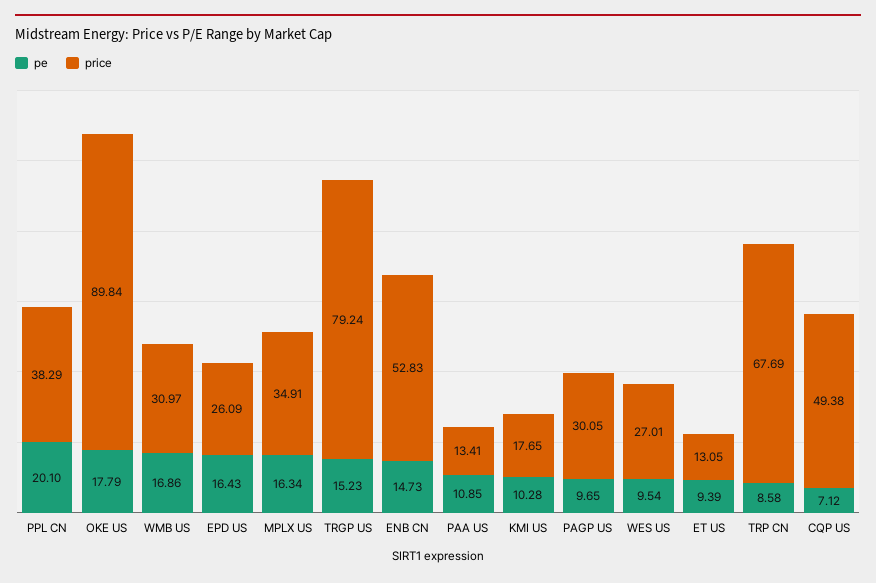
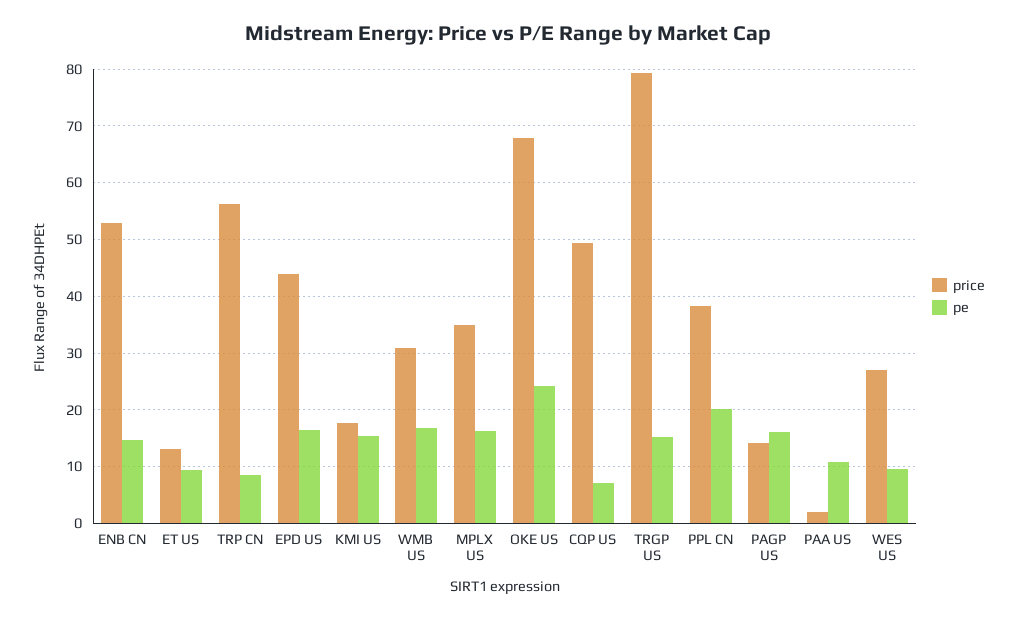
  {
    "pe": {
      "PPL CN": 20.1,
-     "OKE US": 17.79,
+     "OKE US": 24,
      "WMB US": 16.86,
      "EPD US": 16.43,
      "MPLX US": 16.34,
      "TRGP US": 15.23,
      "ENB CN": 14.73,
      "PAA US": 10.85,
-     "KMI US": 10.28,
+     "KMI US": 16,
-     "PAGP US": 9.65,
+     "PAGP US": 16,
      "WES US": 9.54,
      "ET US": 9.39,
      "TRP CN": 8.58,
      "CQP US": 7.12
    },
    "price": {
      "PPL CN": 38.29,
-     "OKE US": 89.84,
+     "OKE US": 68,
      "WMB US": 30.97,
-     "EPD US": 26.09,
+     "EPD US": 44,
      "MPLX US": 34.91,
      "TRGP US": 79.24,
      "ENB CN": 52.83,
-     "PAA US": 13.41,
+     "PAA US": 2,
      "KMI US": 17.65,
-     "PAGP US": 30.05,
+     "PAGP US": 14,
      "WES US": 27.01,
      "ET US": 13.05,
-     "TRP CN": 67.69,
+     "TRP CN": 56,
      "CQP US": 49.38
    }
  }

